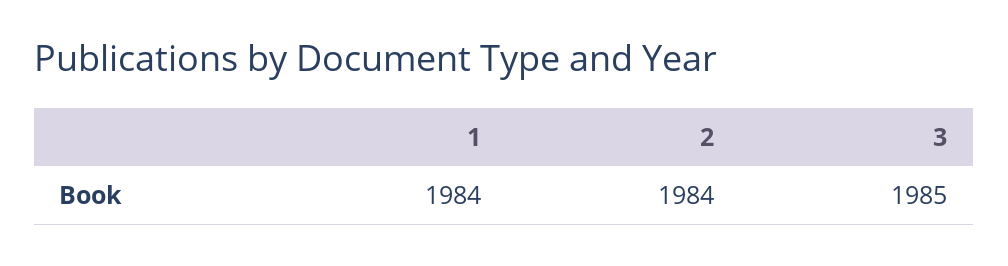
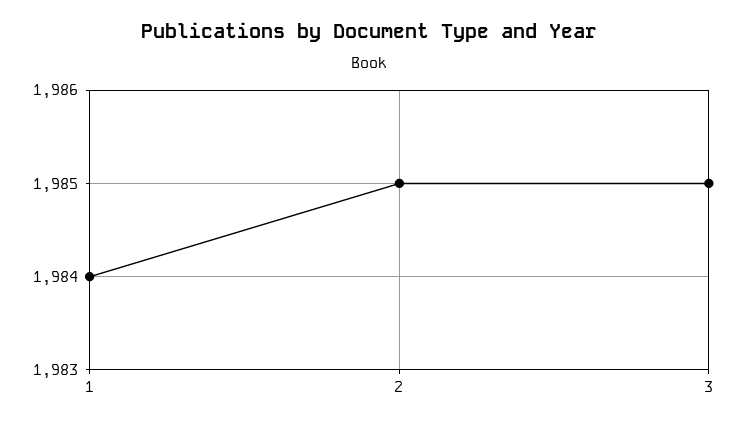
  {
    "1": 1984,
-   "2": 1984,
+   "2": 1985,
    "3": 1985
  }

